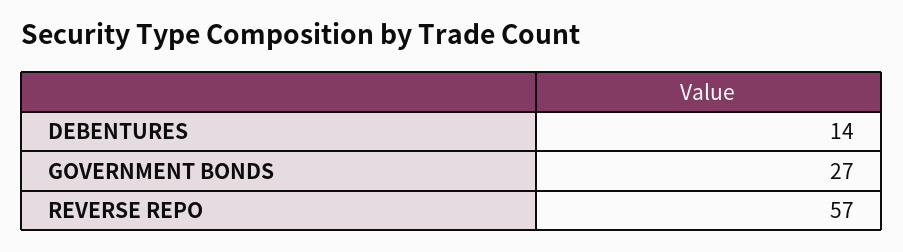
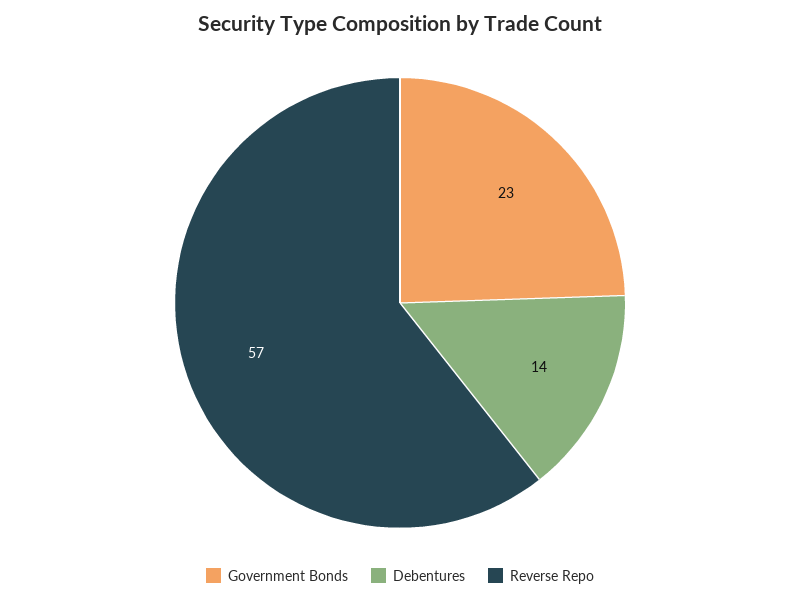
  {
    "DEBENTURES": 14,
-   "GOVERNMENT BONDS": 27,
+   "GOVERNMENT BONDS": 23,
    "REVERSE REPO": 57
  }

